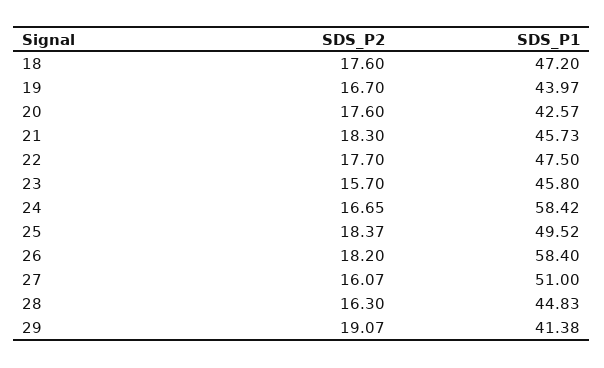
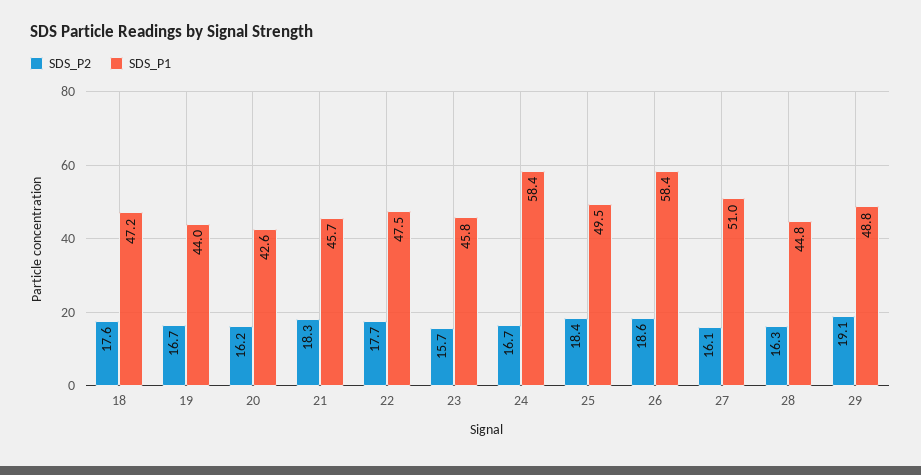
  {
    "SDS_P2": {
      "18": 17.6,
      "19": 16.7,
-     "20": 17.6,
+     "20": 16.2,
      "21": 18.3,
      "22": 17.7,
      "23": 15.7,
      "24": 16.65,
      "25": 18.37,
-     "26": 18.2,
+     "26": 18.6,
      "27": 16.07,
      "28": 16.3,
      "29": 19.07
    },
    "SDS_P1": {
      "18": 47.2,
      "19": 43.97,
      "20": 42.57,
      "21": 45.73,
      "22": 47.5,
      "23": 45.8,
      "24": 58.42,
      "25": 49.52,
      "26": 58.4,
      "27": 51,
      "28": 44.83,
-     "29": 41.38
+     "29": 48.8
    }
  }

